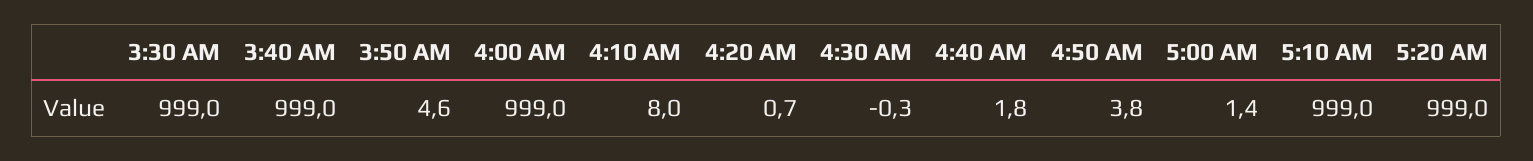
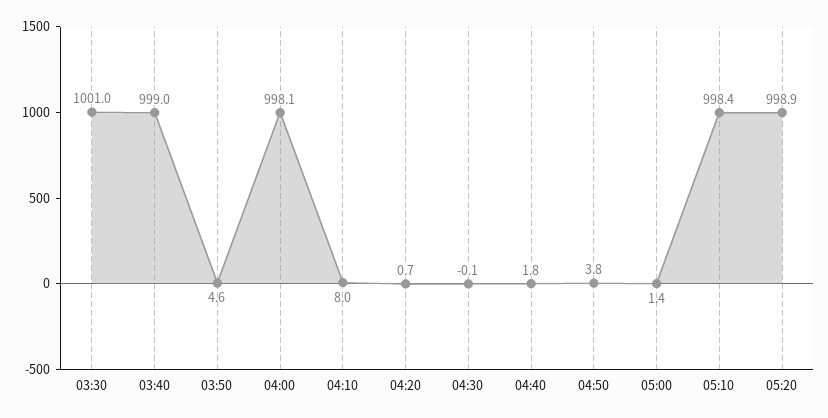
  {
-   "3:30 AM": 999,
+   "3:30 AM": 1001,
    "3:40 AM": 999,
    "3:50 AM": 4.6,
-   "4:00 AM": 999,
+   "4:00 AM": 998.1,
    "4:10 AM": 8,
    "4:20 AM": 0.7,
-   "4:30 AM": -0.3,
+   "4:30 AM": -0.1,
    "4:40 AM": 1.8,
    "4:50 AM": 3.8,
    "5:00 AM": 1.4,
-   "5:10 AM": 999,
+   "5:10 AM": 998.4,
-   "5:20 AM": 999
+   "5:20 AM": 998.9
  }

